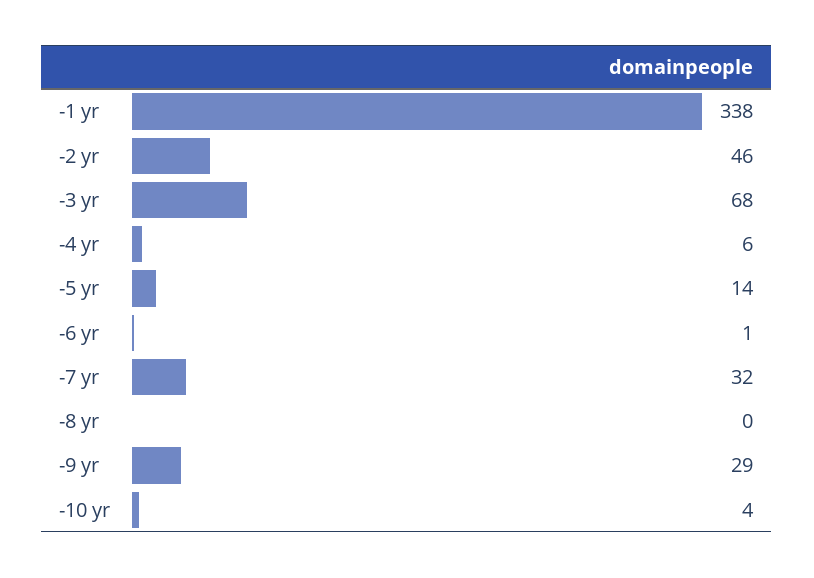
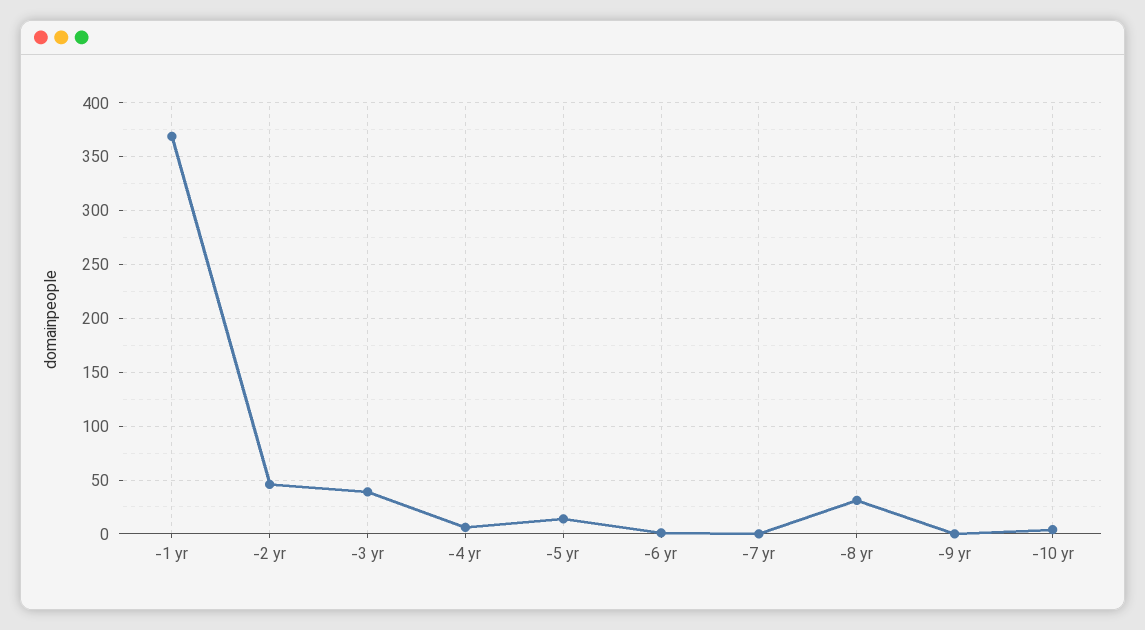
  {
-   "-1 yr": 338,
+   "-1 yr": 370,
    "-2 yr": 46,
-   "-3 yr": 68,
+   "-3 yr": 40,
    "-4 yr": 6,
    "-5 yr": 14,
    "-6 yr": 1,
-   "-7 yr": 32,
+   "-7 yr": 0,
-   "-8 yr": 0,
+   "-8 yr": 30,
-   "-9 yr": 29,
+   "-9 yr": 0,
    "-10 yr": 4
  }

